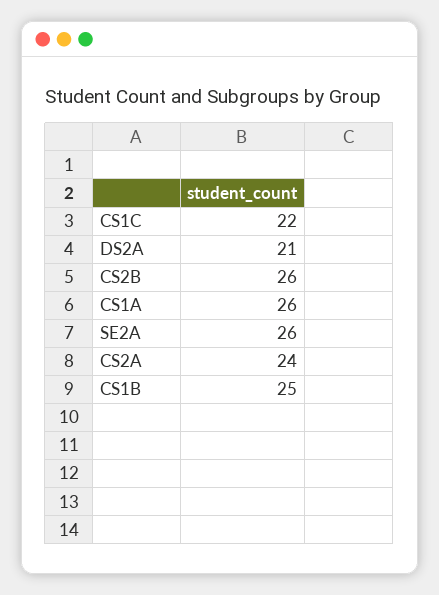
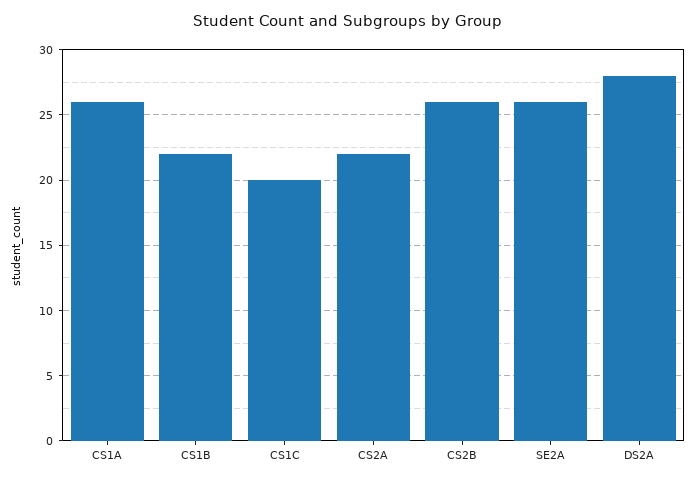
  {
-   "CS1C": 22,
+   "CS1C": 20,
-   "DS2A": 21,
+   "DS2A": 28,
    "CS2B": 26,
    "CS1A": 26,
    "SE2A": 26,
-   "CS2A": 24,
+   "CS2A": 22,
-   "CS1B": 25
+   "CS1B": 22
  }

